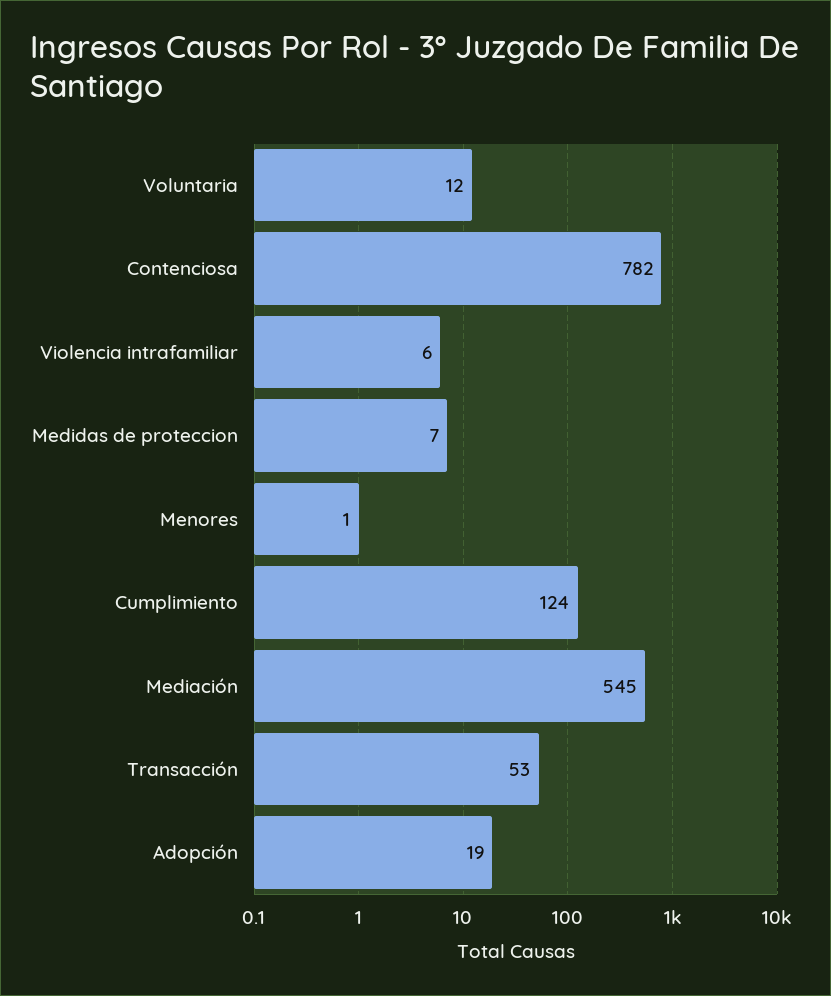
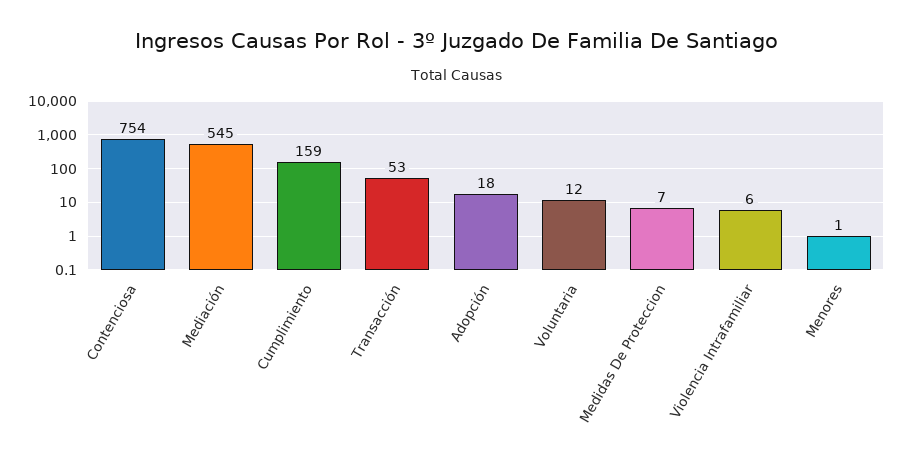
  {
    "Voluntaria": 12,
-   "Contenciosa": 782,
+   "Contenciosa": 754,
    "Violencia intrafamiliar": 6,
    "Medidas de proteccion": 7,
    "Menores": 1,
-   "Cumplimiento": 124,
+   "Cumplimiento": 159,
    "Mediación": 545,
    "Transacción": 53,
-   "Adopción": 19
+   "Adopción": 18
  }

